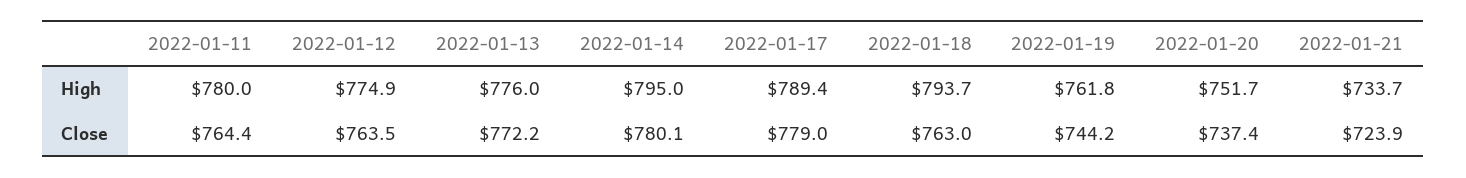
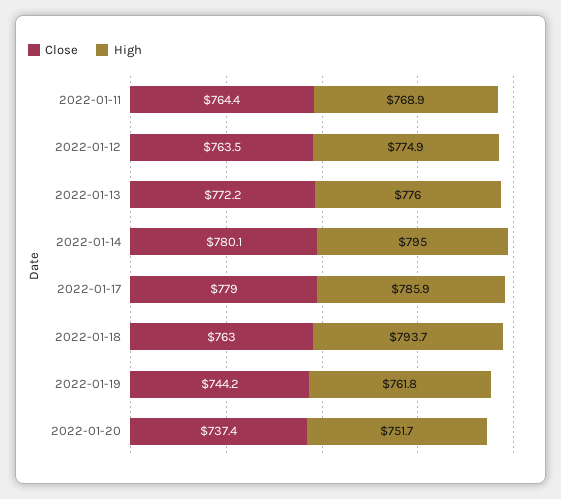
  {
    "High": {
-     "2022-01-11": 780,
+     "2022-01-11": 768.9,
      "2022-01-12": 774.9,
      "2022-01-13": 776,
      "2022-01-14": 795,
-     "2022-01-17": 789.4,
+     "2022-01-17": 785.9,
      "2022-01-18": 793.7,
      "2022-01-19": 761.8,
-     "2022-01-20": 751.7,
+     "2022-01-20": 751.7
-     "2022-01-21": 733.7
    },
    "Close": {
      "2022-01-11": 764.4,
      "2022-01-12": 763.5,
      "2022-01-13": 772.2,
      "2022-01-14": 780.1,
      "2022-01-17": 779,
      "2022-01-18": 763,
      "2022-01-19": 744.2,
-     "2022-01-20": 737.4,
+     "2022-01-20": 737.4
-     "2022-01-21": 723.9
    }
  }

